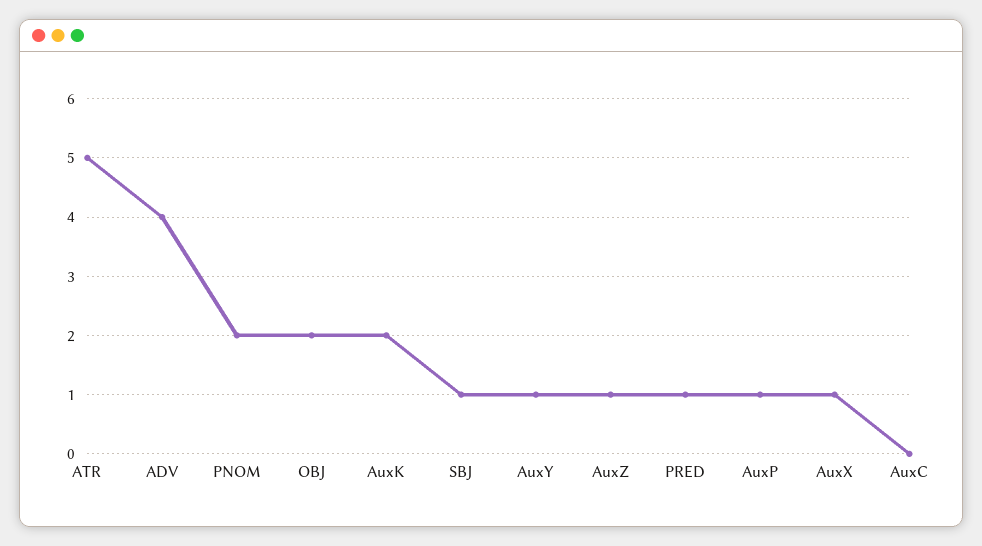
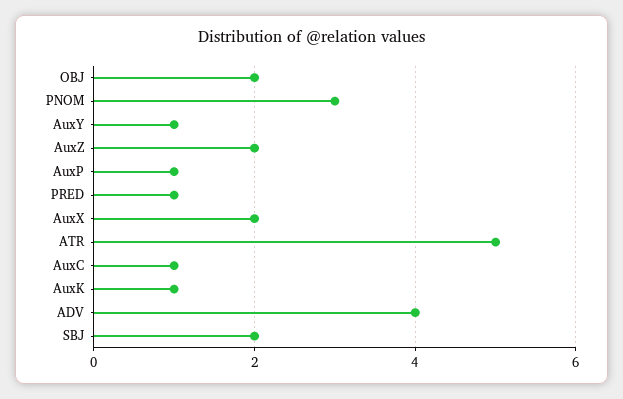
  {
    "ATR": 5,
    "ADV": 4,
-   "PNOM": 2,
+   "PNOM": 3,
    "OBJ": 2,
-   "AuxK": 2,
+   "AuxK": 1,
-   "SBJ": 1,
+   "SBJ": 2,
    "AuxY": 1,
-   "AuxZ": 1,
+   "AuxZ": 2,
    "PRED": 1,
    "AuxP": 1,
-   "AuxX": 1,
+   "AuxX": 2,
-   "AuxC": 0
+   "AuxC": 1
  }

